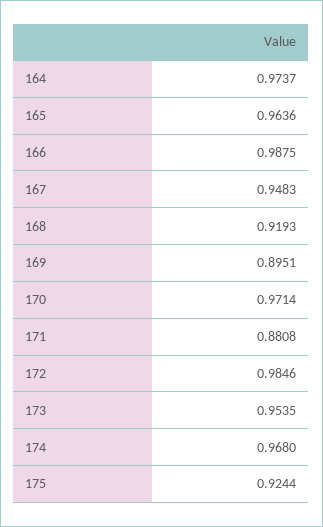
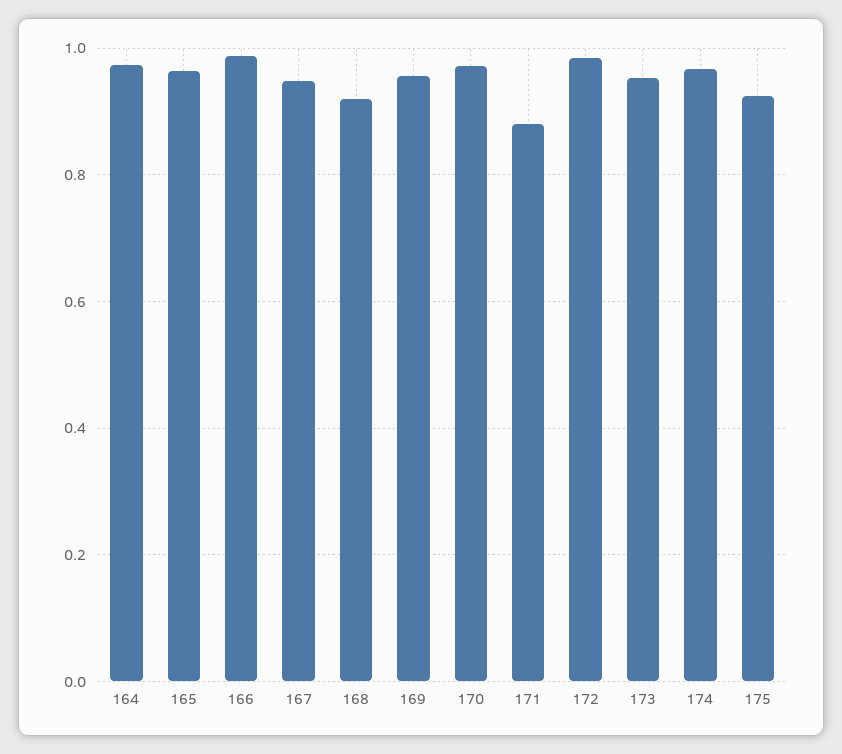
  {
    "164": 0.9737,
    "165": 0.9636,
    "166": 0.9875,
    "167": 0.9483,
    "168": 0.9193,
-   "169": 0.8951,
+   "169": 0.96,
    "170": 0.9714,
    "171": 0.8808,
    "172": 0.9846,
    "173": 0.9535,
    "174": 0.968,
    "175": 0.9244
  }

